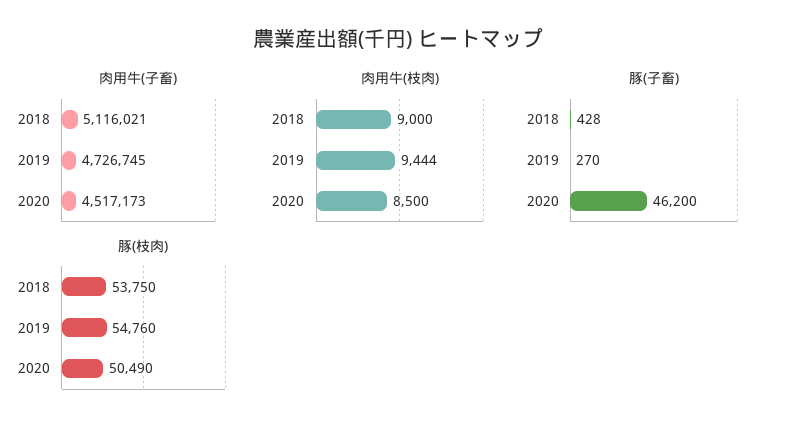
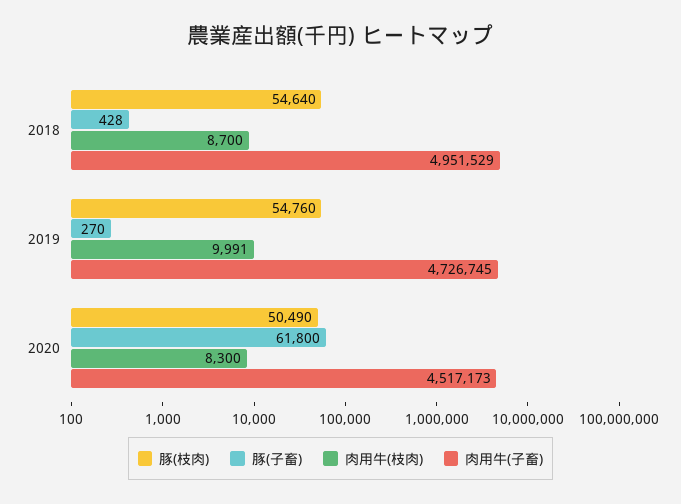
  {
    "肉用牛(子畜)": {
-     "2018": 5116021,
+     "2018": 4951529,
      "2019": 4726745,
      "2020": 4517173
    },
    "肉用牛(枝肉)": {
-     "2018": 9000,
+     "2018": 8700,
-     "2019": 9444,
+     "2019": 9991,
-     "2020": 8500
+     "2020": 8300
    },
    "豚(子畜)": {
      "2018": 428,
      "2019": 270,
-     "2020": 46200
+     "2020": 61800
    },
    "豚(枝肉)": {
-     "2018": 53750,
+     "2018": 54640,
      "2019": 54760,
      "2020": 50490
    }
  }

